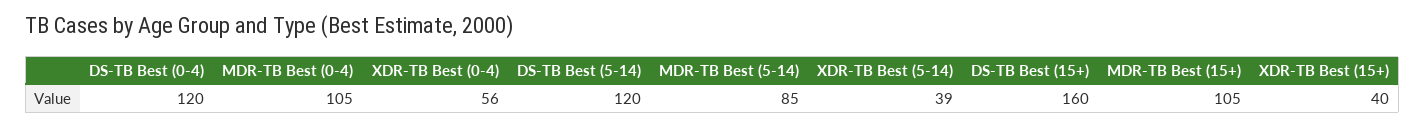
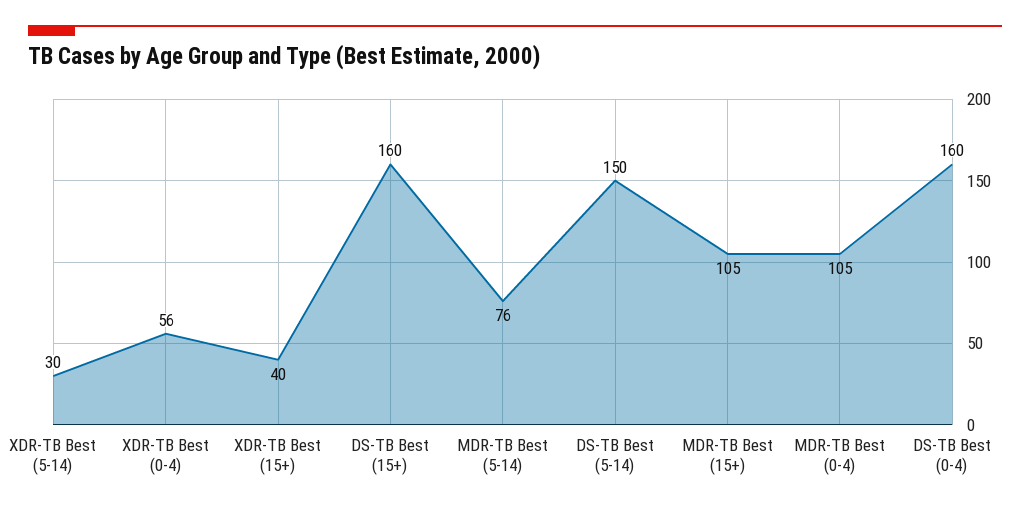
  {
-   "DS-TB Best (0-4)": 120,
+   "DS-TB Best (0-4)": 160,
    "MDR-TB Best (0-4)": 105,
    "XDR-TB Best (0-4)": 56,
-   "DS-TB Best (5-14)": 120,
+   "DS-TB Best (5-14)": 150,
-   "MDR-TB Best (5-14)": 85,
+   "MDR-TB Best (5-14)": 76,
-   "XDR-TB Best (5-14)": 39,
+   "XDR-TB Best (5-14)": 30,
    "DS-TB Best (15+)": 160,
    "MDR-TB Best (15+)": 105,
    "XDR-TB Best (15+)": 40
  }

